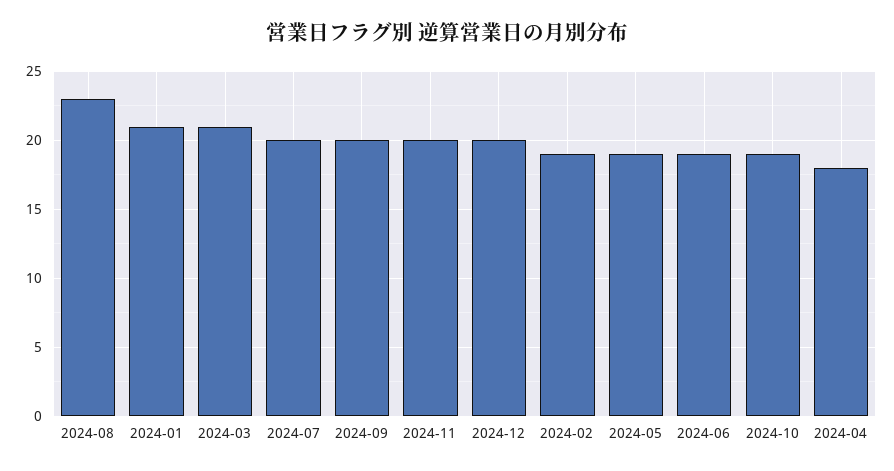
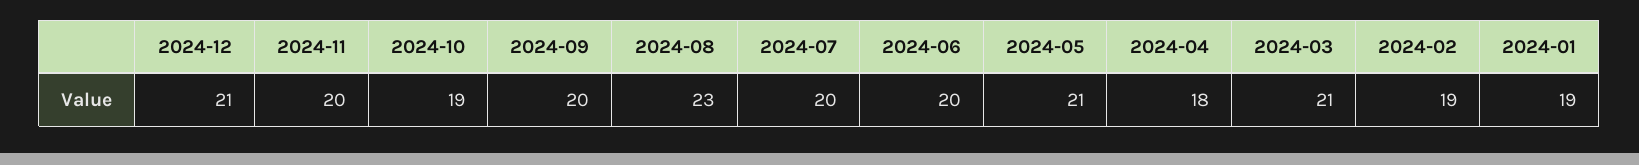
  {
    "2024-08": 23,
-   "2024-01": 21,
+   "2024-01": 19,
    "2024-03": 21,
    "2024-07": 20,
    "2024-09": 20,
    "2024-11": 20,
-   "2024-12": 20,
+   "2024-12": 21,
    "2024-02": 19,
-   "2024-05": 19,
+   "2024-05": 21,
-   "2024-06": 19,
+   "2024-06": 20,
    "2024-10": 19,
    "2024-04": 18
  }

